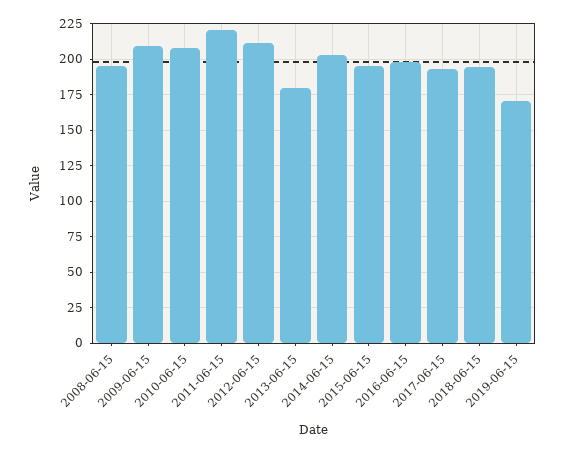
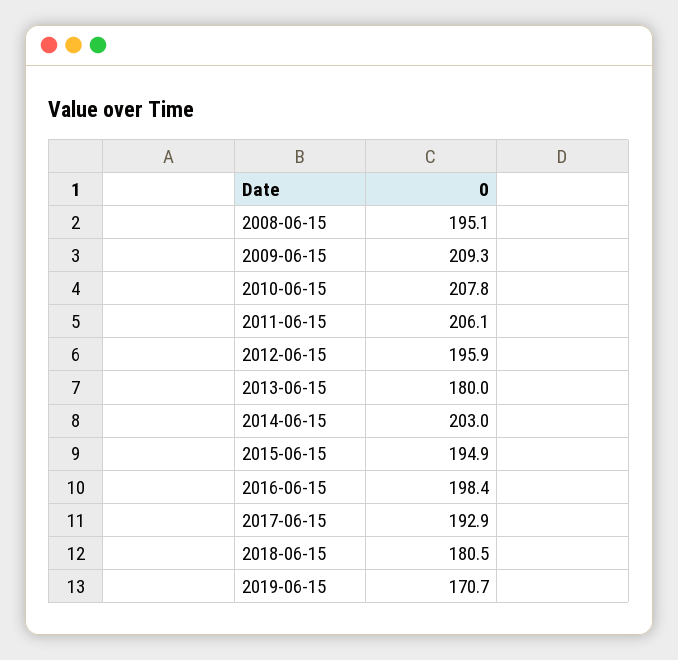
  {
    "2008-06-15": 195.1,
    "2009-06-15": 209.3,
    "2010-06-15": 207.8,
-   "2011-06-15": 220,
+   "2011-06-15": 206.1,
-   "2012-06-15": 210,
+   "2012-06-15": 195.9,
    "2013-06-15": 180,
    "2014-06-15": 203,
    "2015-06-15": 194.9,
    "2016-06-15": 198.4,
    "2017-06-15": 192.9,
-   "2018-06-15": 195,
+   "2018-06-15": 180.5,
    "2019-06-15": 170.7
  }

